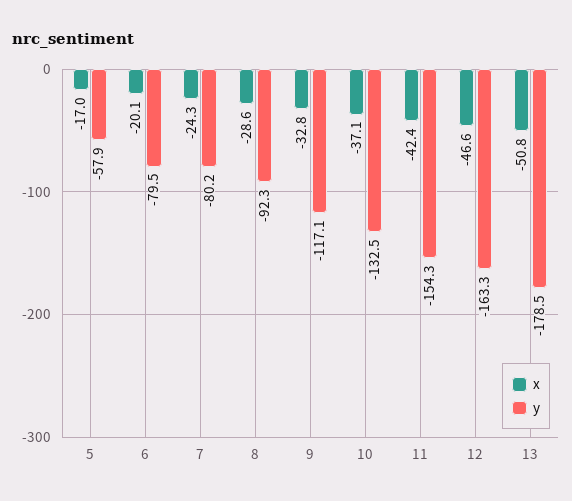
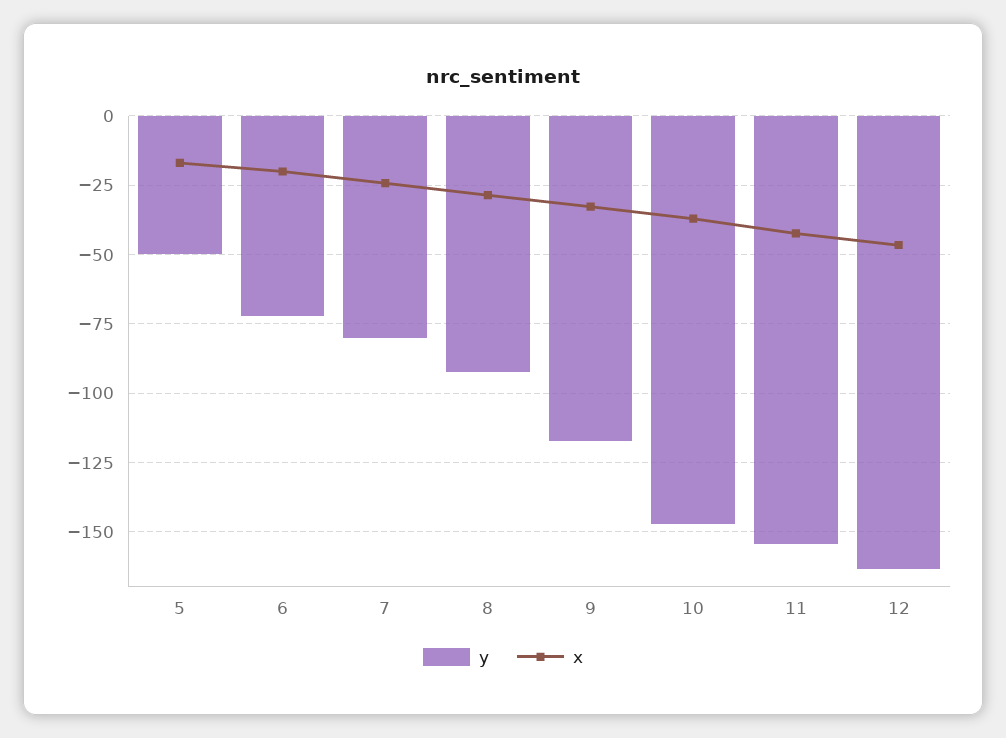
  {
    "x": {
      "5": -17,
      "6": -20.1,
      "7": -24.3,
      "8": -28.6,
      "9": -32.8,
      "10": -37.1,
      "11": -42.4,
-     "12": -46.6,
+     "12": -46.6
-     "13": -50.8
    },
    "y": {
-     "5": -57.9,
+     "5": -50,
-     "6": -79.5,
+     "6": -72.5,
      "7": -80.2,
      "8": -92.3,
      "9": -117.1,
-     "10": -132.5,
+     "10": -147.5,
      "11": -154.3,
-     "12": -163.3,
+     "12": -163.3
-     "13": -178.5
    }
  }

